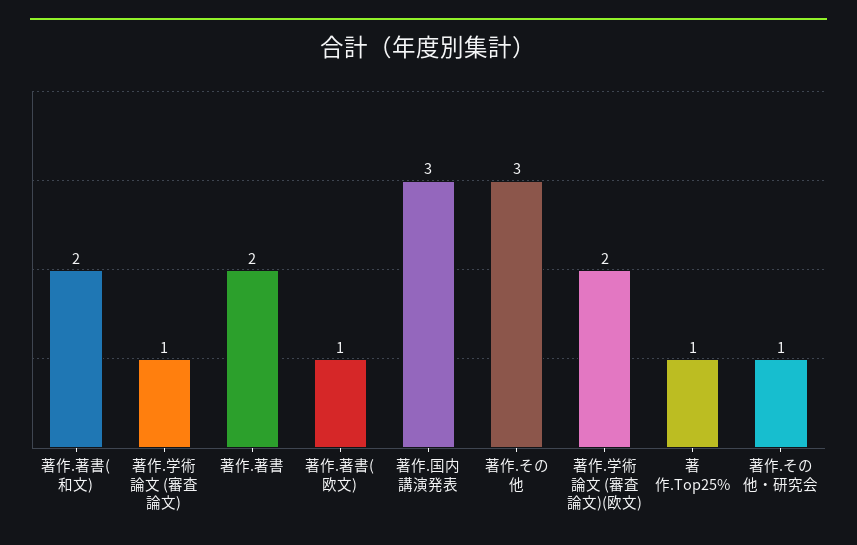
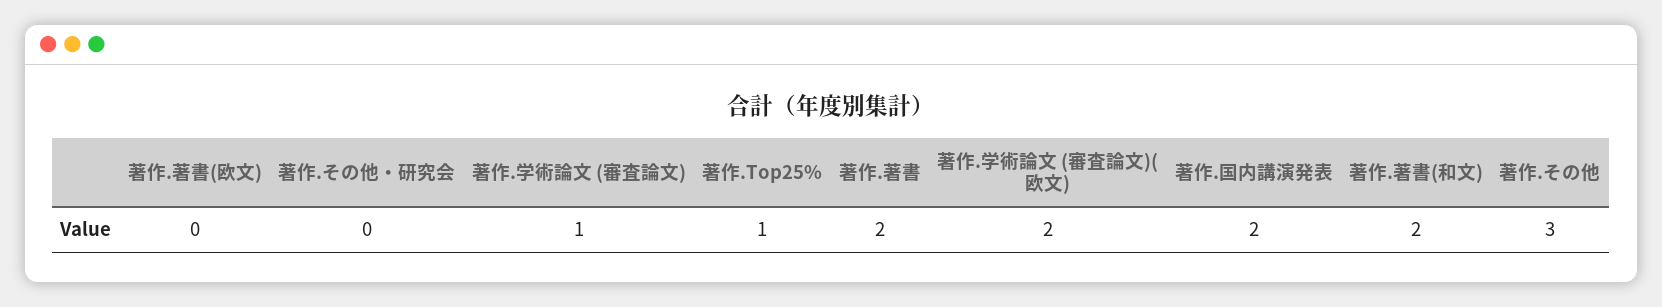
  {
    "著作.著書(和文)": 2,
    "著作.学術論文 (審査論文)": 1,
    "著作.著書": 2,
-   "著作.著書(欧文)": 1,
+   "著作.著書(欧文)": 0,
-   "著作.国内講演発表": 3,
+   "著作.国内講演発表": 2,
    "著作.その他": 3,
    "著作.学術論文 (審査論文)(欧文)": 2,
    "著作.Top25%": 1,
-   "著作.その他・研究会": 1
+   "著作.その他・研究会": 0
  }

